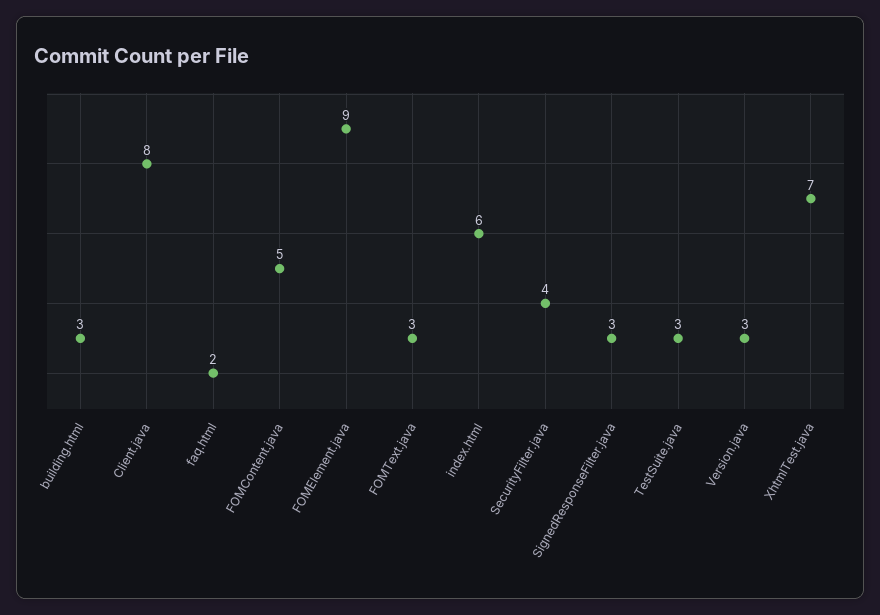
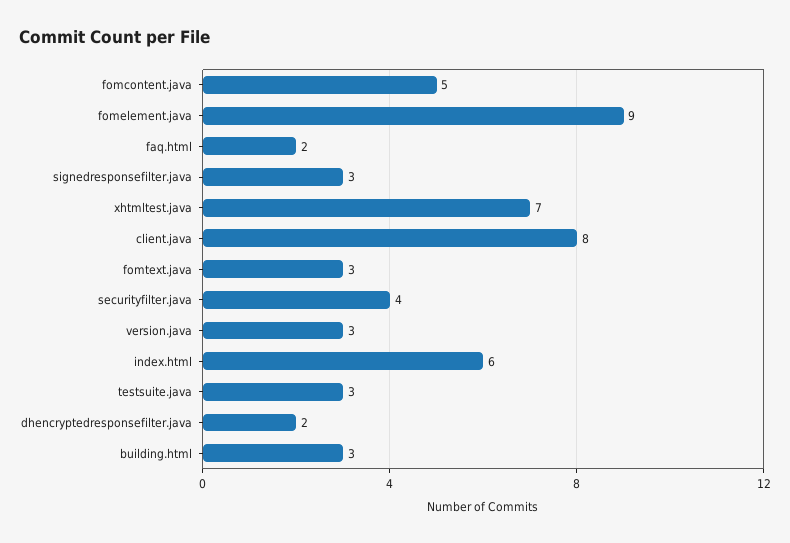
  {
    "building.html": 3,
    "Client.java": 8,
    "faq.html": 2,
    "FOMContent.java": 5,
    "FOMElement.java": 9,
    "FOMText.java": 3,
    "index.html": 6,
    "SecurityFilter.java": 4,
    "SignedResponseFilter.java": 3,
    "TestSuite.java": 3,
    "Version.java": 3,
-   "XhtmlTest.java": 7
+   "XhtmlTest.java": 7,
+   "dhencryptedresponsefilter.java": 2
  }

